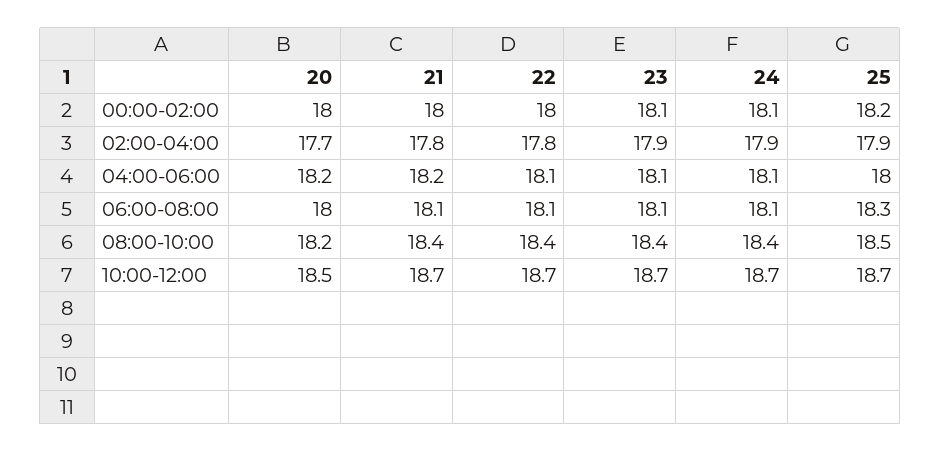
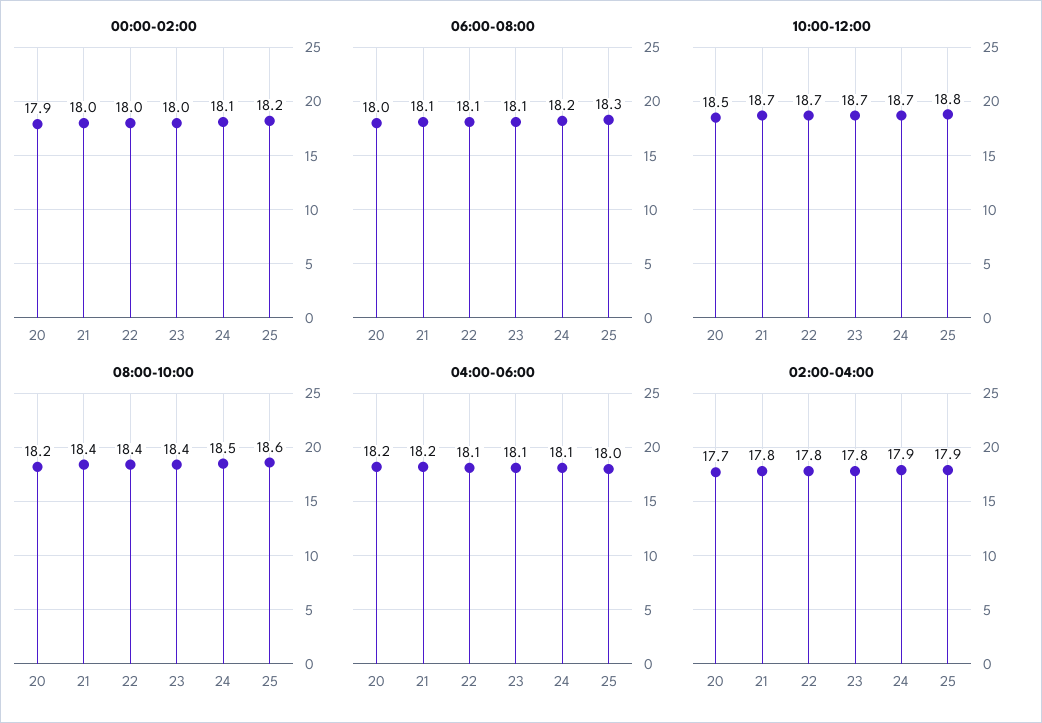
  {
    "00:00-02:00": {
-     "20": 18,
+     "20": 17.9,
      "21": 18,
      "22": 18,
-     "23": 18.1,
+     "23": 18,
      "24": 18.1,
      "25": 18.2
    },
    "02:00-04:00": {
      "20": 17.7,
      "21": 17.8,
      "22": 17.8,
-     "23": 17.9,
+     "23": 17.8,
      "24": 17.9,
      "25": 17.9
    },
    "04:00-06:00": {
      "20": 18.2,
      "21": 18.2,
      "22": 18.1,
      "23": 18.1,
      "24": 18.1,
      "25": 18
    },
    "06:00-08:00": {
      "20": 18,
      "21": 18.1,
      "22": 18.1,
      "23": 18.1,
-     "24": 18.1,
+     "24": 18.2,
      "25": 18.3
    },
    "08:00-10:00": {
      "20": 18.2,
      "21": 18.4,
      "22": 18.4,
      "23": 18.4,
-     "24": 18.4,
+     "24": 18.5,
-     "25": 18.5
+     "25": 18.6
    },
    "10:00-12:00": {
      "20": 18.5,
      "21": 18.7,
      "22": 18.7,
      "23": 18.7,
      "24": 18.7,
-     "25": 18.7
+     "25": 18.8
    }
  }

